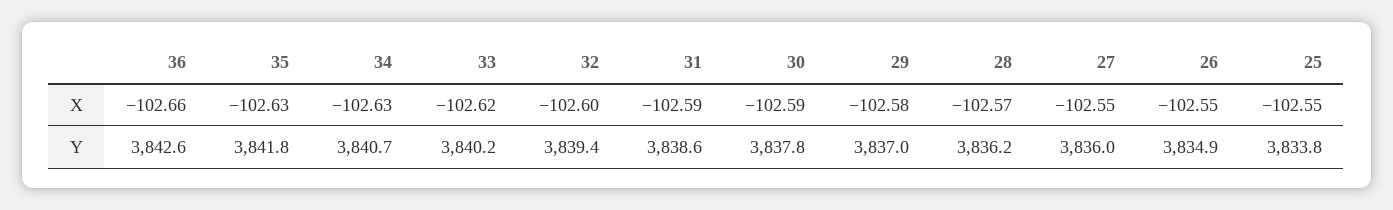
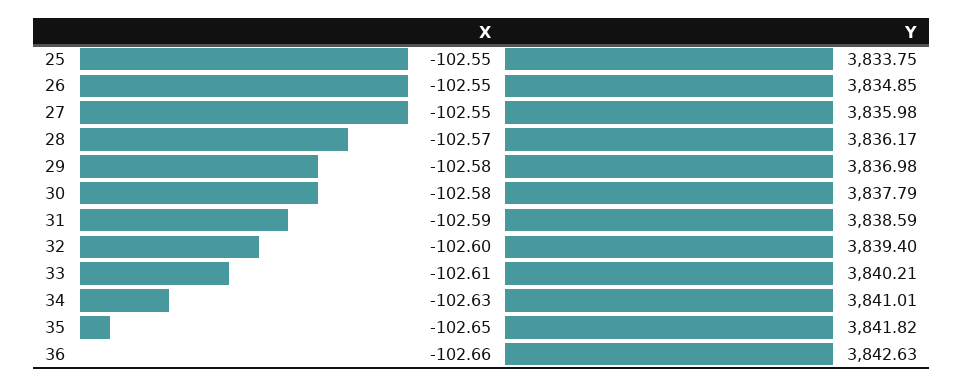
  {
    "36": {
      "X": -102.66,
      "Y": 3842.63
    },
    "35": {
-     "X": -102.63,
+     "X": -102.65,
      "Y": 3841.82
    },
    "34": {
      "X": -102.63,
-     "Y": 3840.7
+     "Y": 3841.01
    },
    "33": {
-     "X": -102.62,
+     "X": -102.61,
      "Y": 3840.21
    },
    "32": {
      "X": -102.6,
      "Y": 3839.4
    },
    "31": {
      "X": -102.59,
      "Y": 3838.59
    },
    "30": {
-     "X": -102.59,
+     "X": -102.58,
      "Y": 3837.79
    },
    "29": {
      "X": -102.58,
      "Y": 3836.98
    },
    "28": {
      "X": -102.57,
      "Y": 3836.17
    },
    "27": {
      "X": -102.55,
      "Y": 3835.98
    },
    "26": {
      "X": -102.55,
      "Y": 3834.85
    },
    "25": {
      "X": -102.55,
      "Y": 3833.75
    }
  }

